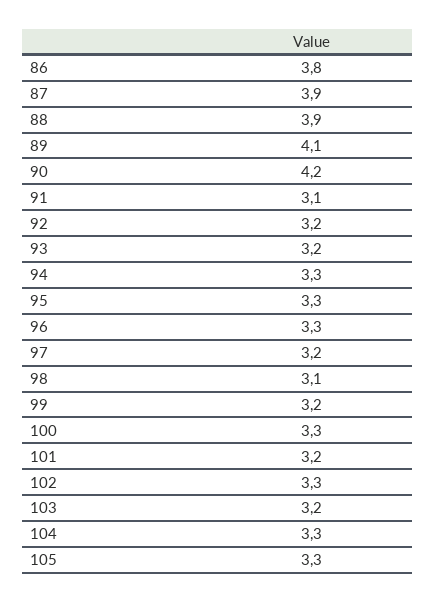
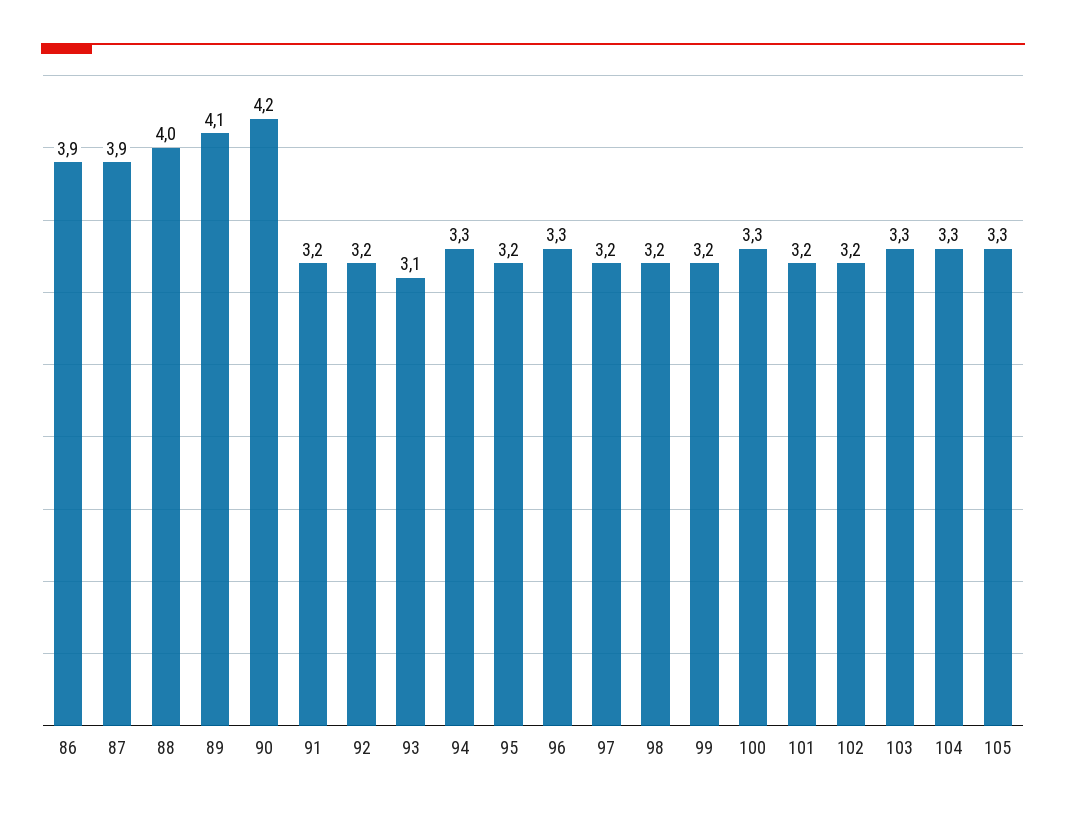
  {
-   "86": 3.8,
+   "86": 3.9,
    "87": 3.9,
-   "88": 3.9,
+   "88": 4,
    "89": 4.1,
    "90": 4.2,
-   "91": 3.1,
+   "91": 3.2,
    "92": 3.2,
-   "93": 3.2,
+   "93": 3.1,
    "94": 3.3,
-   "95": 3.3,
+   "95": 3.2,
    "96": 3.3,
    "97": 3.2,
-   "98": 3.1,
+   "98": 3.2,
    "99": 3.2,
    "100": 3.3,
    "101": 3.2,
-   "102": 3.3,
+   "102": 3.2,
-   "103": 3.2,
+   "103": 3.3,
    "104": 3.3,
    "105": 3.3
  }

